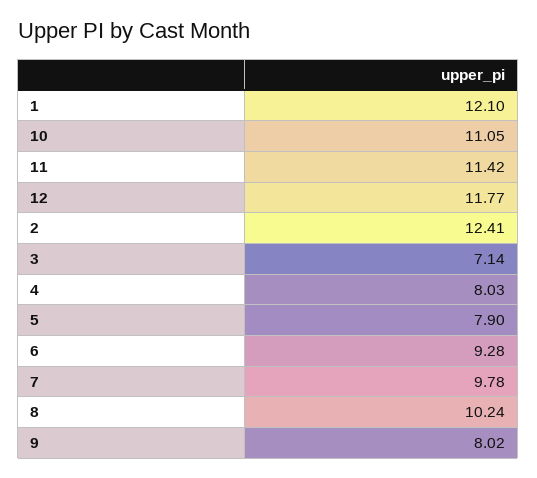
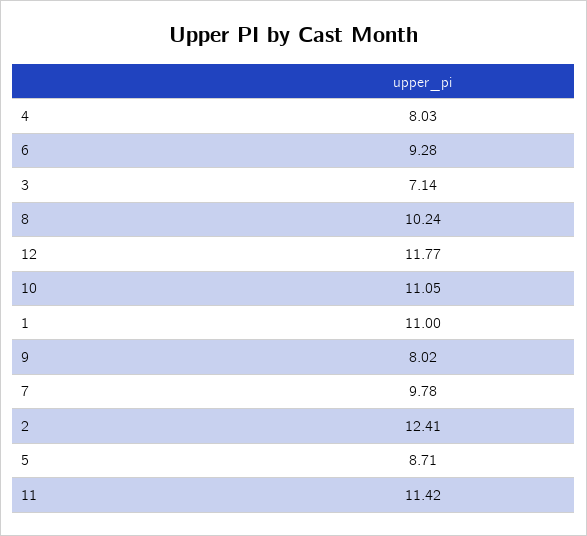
  {
-   "1": 12.1,
+   "1": 11,
    "10": 11.05,
    "11": 11.42,
    "12": 11.77,
    "2": 12.41,
    "3": 7.14,
    "4": 8.03,
-   "5": 7.9,
+   "5": 8.71,
    "6": 9.28,
    "7": 9.78,
    "8": 10.24,
    "9": 8.02
  }

